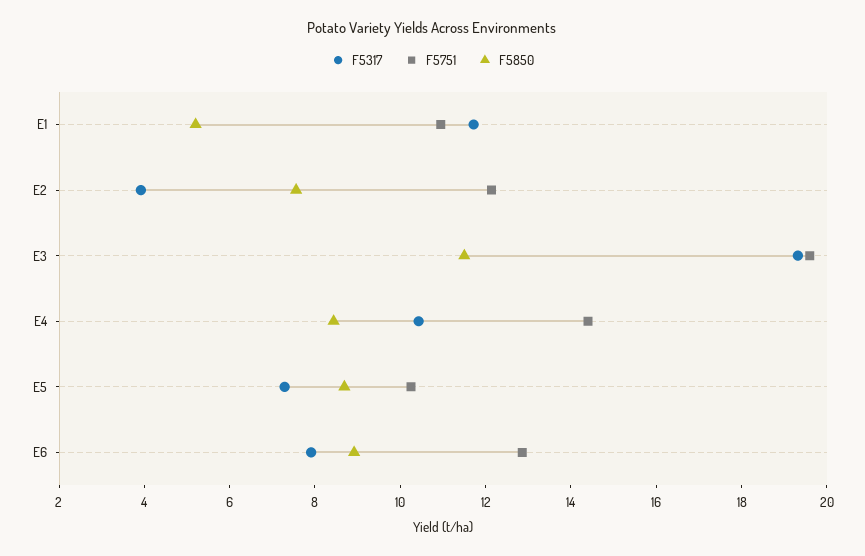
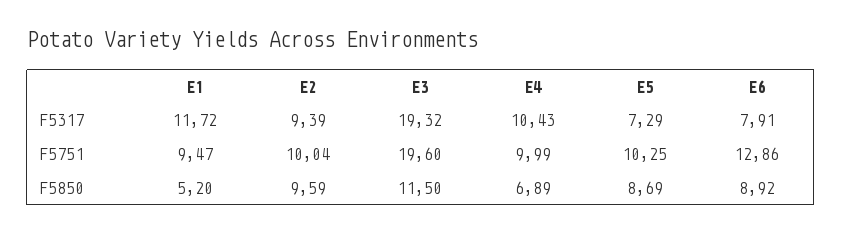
  {
    "F5317": {
      "E1": 11.72,
-     "E2": 4,
+     "E2": 9.39,
      "E3": 19.32,
      "E4": 10.43,
      "E5": 7.29,
      "E6": 7.91
    },
    "F5751": {
-     "E1": 11,
+     "E1": 9.47,
-     "E2": 12,
+     "E2": 10.04,
      "E3": 19.6,
-     "E4": 14.5,
+     "E4": 9.99,
      "E5": 10.25,
      "E6": 12.86
    },
    "F5850": {
      "E1": 5.2,
-     "E2": 7.5,
+     "E2": 9.59,
      "E3": 11.5,
-     "E4": 8.5,
+     "E4": 6.89,
      "E5": 8.69,
      "E6": 8.92
    }
  }

